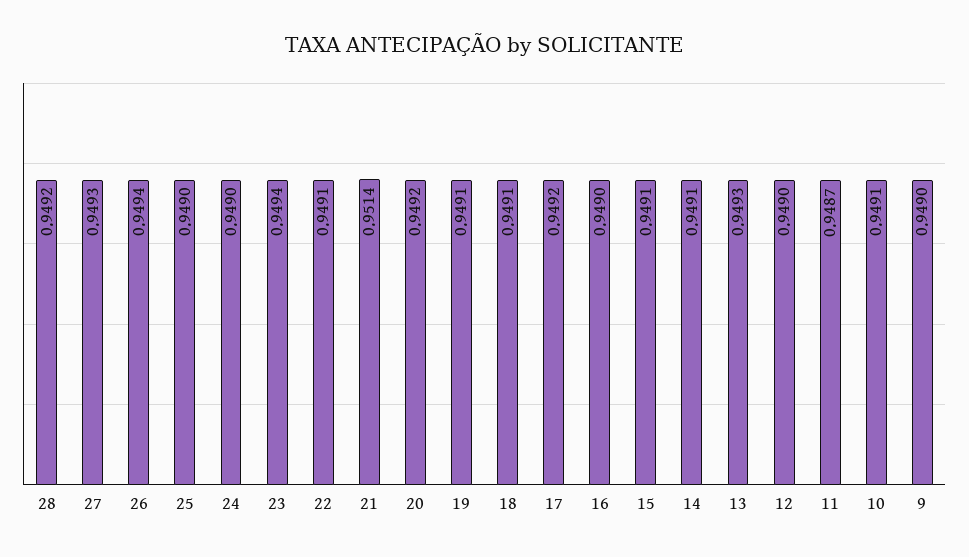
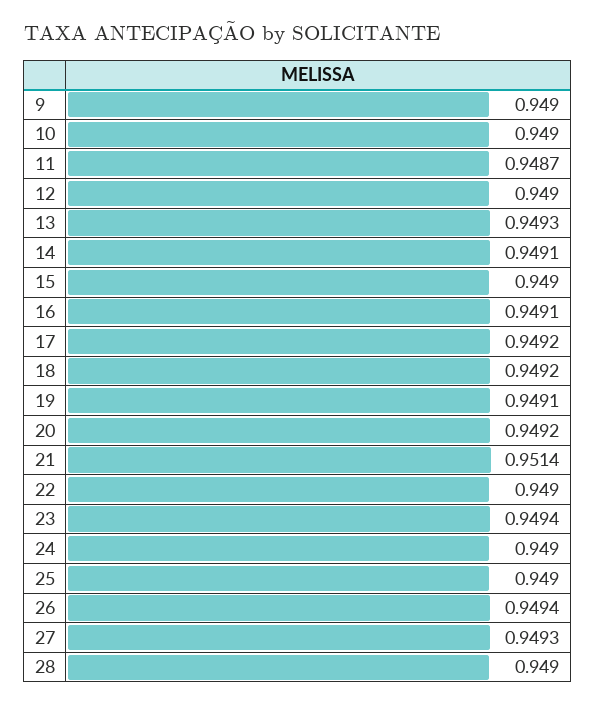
  {
-   "28": 0.9492,
+   "28": 0.949,
    "27": 0.9493,
    "26": 0.9494,
    "25": 0.949,
    "24": 0.949,
    "23": 0.9494,
-   "22": 0.9491,
+   "22": 0.949,
    "21": 0.9514,
    "20": 0.9492,
    "19": 0.9491,
-   "18": 0.9491,
+   "18": 0.9492,
    "17": 0.9492,
-   "16": 0.949,
+   "16": 0.9491,
-   "15": 0.9491,
+   "15": 0.949,
    "14": 0.9491,
    "13": 0.9493,
    "12": 0.949,
    "11": 0.9487,
-   "10": 0.9491,
+   "10": 0.949,
    "9": 0.949
  }

